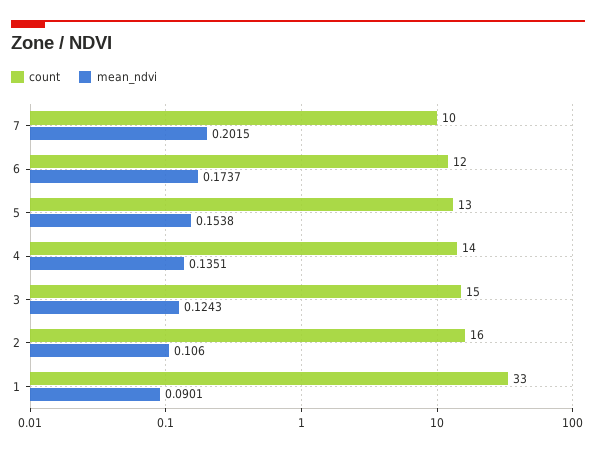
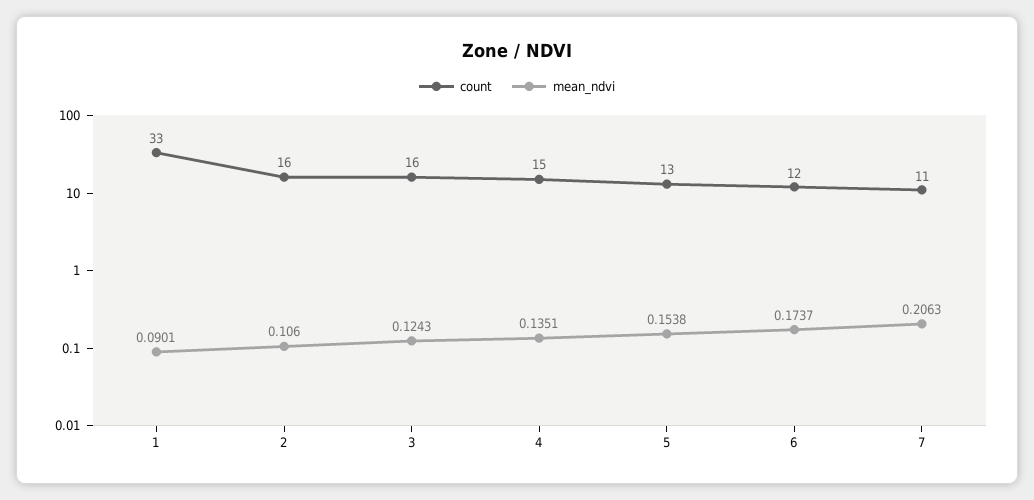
  {
    "count": {
-     "7": 10,
+     "7": 11,
      "6": 12,
      "5": 13,
-     "4": 14,
+     "4": 15,
-     "3": 15,
+     "3": 16,
      "2": 16,
      "1": 33
    },
    "mean_ndvi": {
-     "7": 0.2015,
+     "7": 0.2063,
      "6": 0.1737,
      "5": 0.1538,
      "4": 0.1351,
      "3": 0.1243,
      "2": 0.106,
      "1": 0.0901
    }
  }

